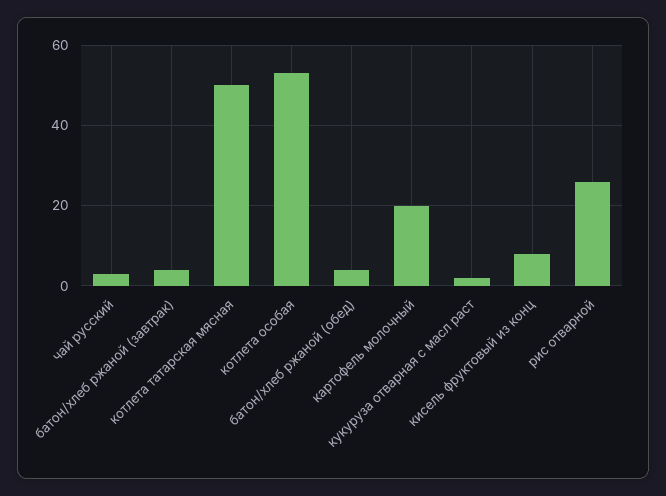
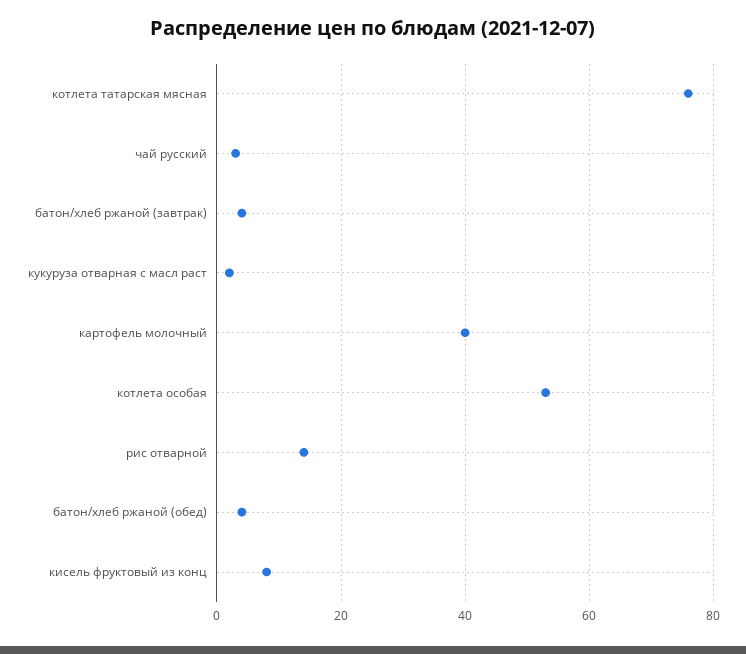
  {
    "чай русский": 5,
    "батон/хлеб ржаной (завтрак)": 5,
-   "котлета татарская мясная": 50,
+   "котлета татарская мясная": 75,
    "котлета особая": 55,
    "батон/хлеб ржаной (обед)": 5,
-   "картофель молочный": 20,
+   "картофель молочный": 40,
    "кукуруза отварная с масл раст": 0,
    "кисель фруктовый из конц": 10,
-   "рис отварной": 25
+   "рис отварной": 15
  }

